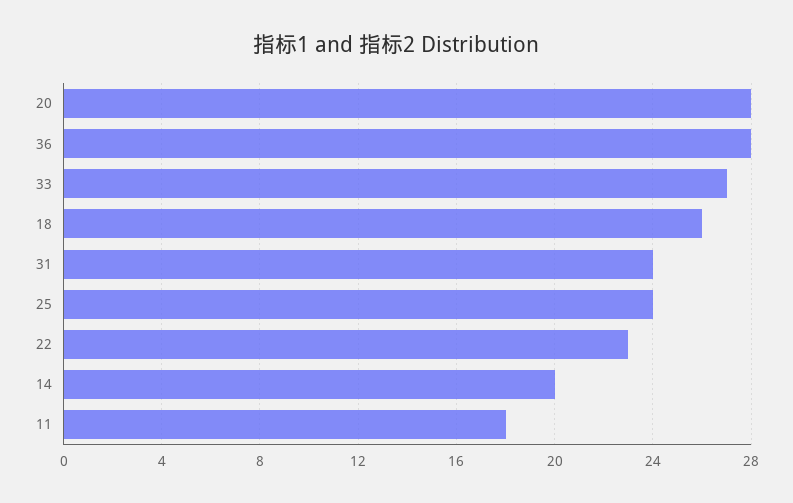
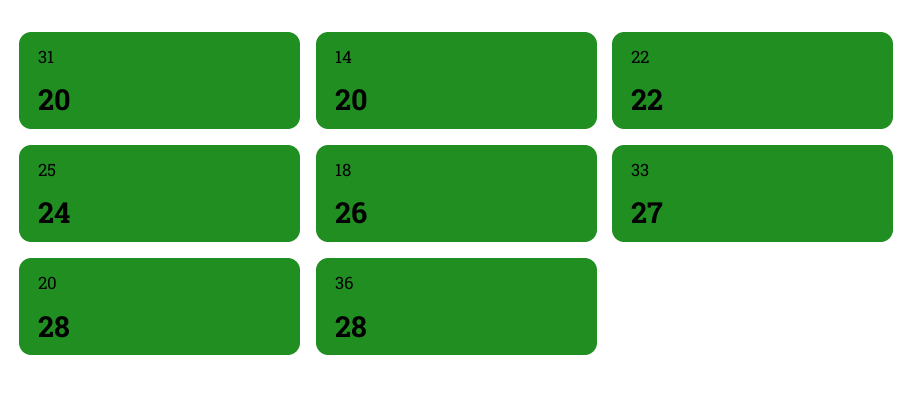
  {
    "20": 28,
    "36": 28,
    "33": 27,
    "18": 26,
-   "31": 24,
+   "31": 20,
    "25": 24,
-   "22": 23,
+   "22": 22,
-   "14": 20,
+   "14": 20
-   "11": 18
  }

